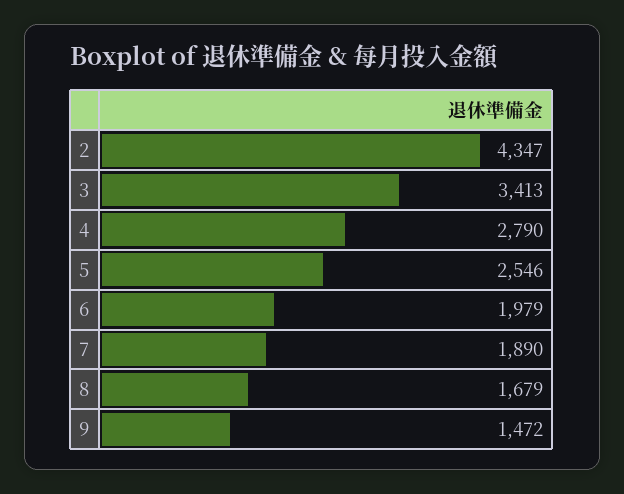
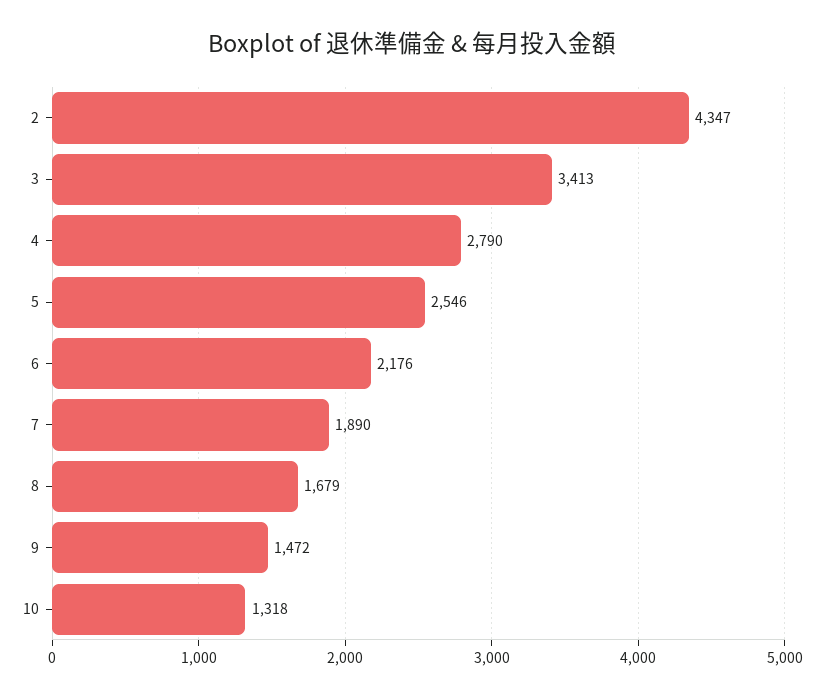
  {
    "2": 4347,
    "3": 3413,
    "4": 2790,
    "5": 2546,
-   "6": 1979,
+   "6": 2176,
    "7": 1890,
    "8": 1679,
-   "9": 1472
+   "9": 1472,
+   "10": 1318
  }

